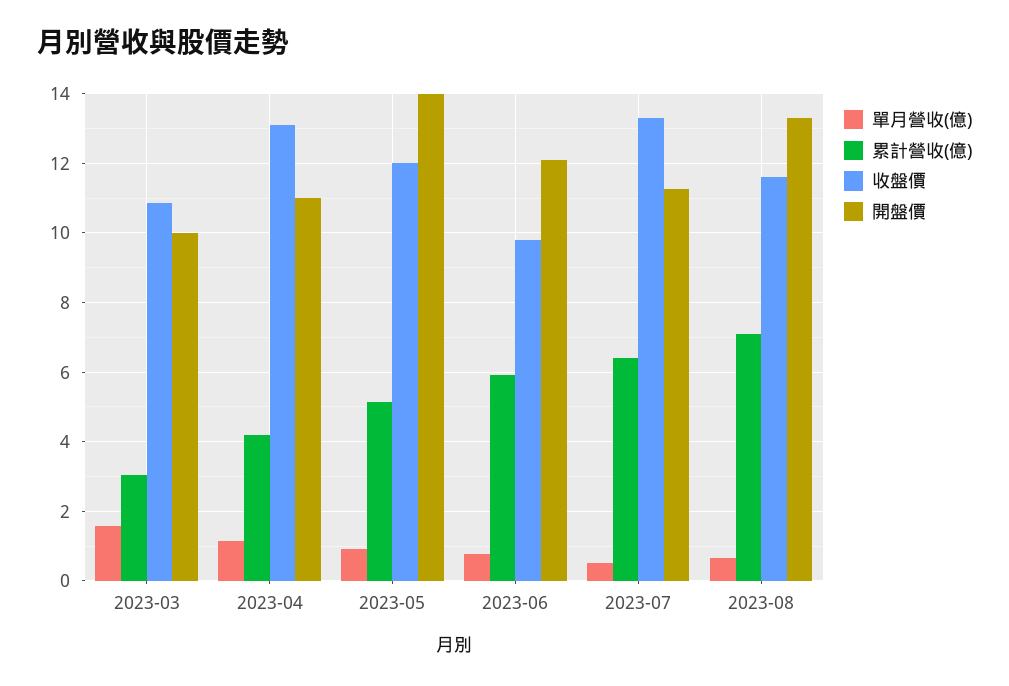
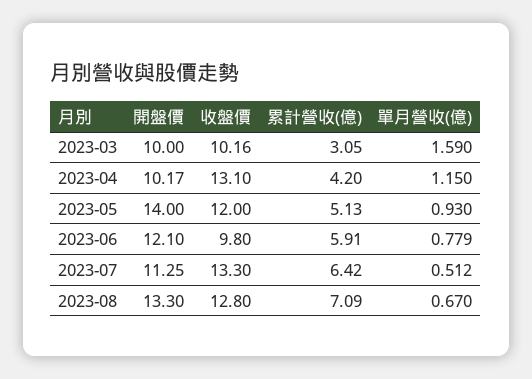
  {
    "單月營收(億)": {
      "2023-03": 1.59,
      "2023-04": 1.15,
      "2023-05": 0.93,
      "2023-06": 0.779,
      "2023-07": 0.512,
      "2023-08": 0.67
    },
    "累計營收(億)": {
      "2023-03": 3.05,
      "2023-04": 4.2,
      "2023-05": 5.13,
      "2023-06": 5.91,
      "2023-07": 6.42,
      "2023-08": 7.09
    },
    "收盤價": {
-     "2023-03": 10.8,
+     "2023-03": 10.16,
      "2023-04": 13.1,
      "2023-05": 12,
      "2023-06": 9.8,
      "2023-07": 13.3,
-     "2023-08": 11.6
+     "2023-08": 12.8
    },
    "開盤價": {
      "2023-03": 10,
-     "2023-04": 11,
+     "2023-04": 10.17,
      "2023-05": 14,
      "2023-06": 12.1,
      "2023-07": 11.25,
      "2023-08": 13.3
    }
  }

